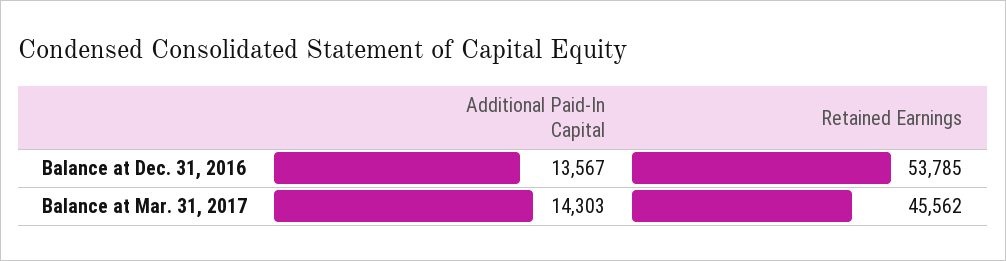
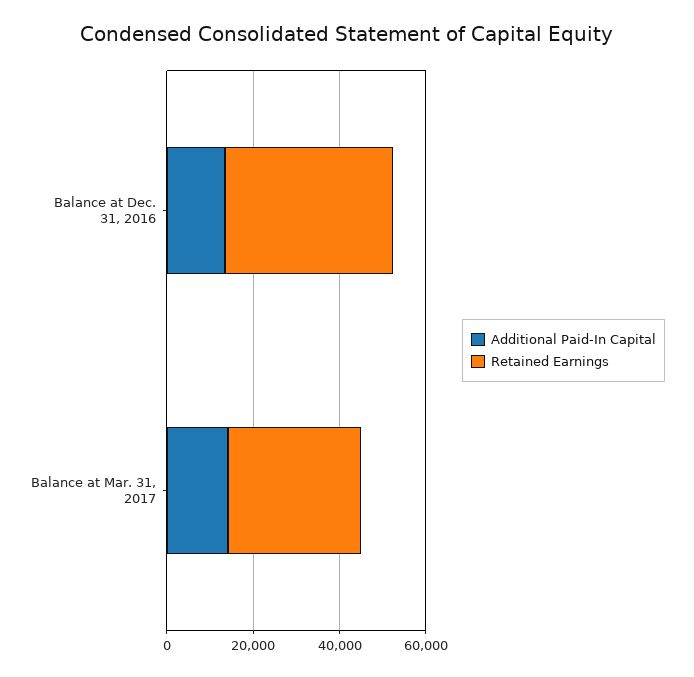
  {
    "Additional Paid-In Capital": {
      "Balance at Dec. 31, 2016": 13567,
      "Balance at Mar. 31, 2017": 14303
    },
    "Retained Earnings": {
-     "Balance at Dec. 31, 2016": 53785,
+     "Balance at Dec. 31, 2016": 40000,
-     "Balance at Mar. 31, 2017": 45562
+     "Balance at Mar. 31, 2017": 30000
    }
  }

